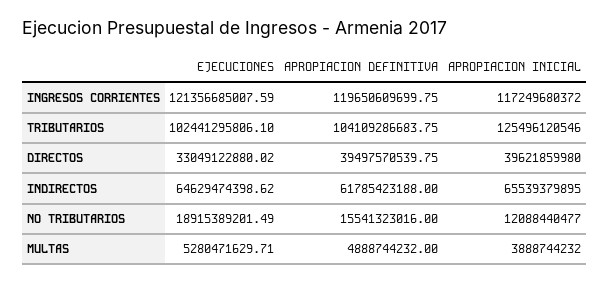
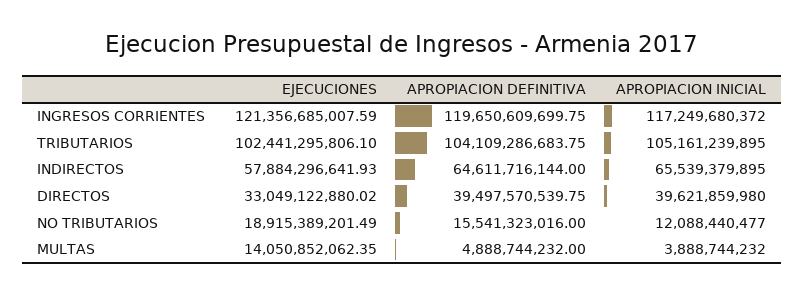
  {
    "EJECUCIONES": {
      "INGRESOS CORRIENTES": 121356685007.59,
      "TRIBUTARIOS": 102441295806.1,
      "DIRECTOS": 33049122880.02,
-     "INDIRECTOS": 64629474398.62,
+     "INDIRECTOS": 57884296641.93,
      "NO TRIBUTARIOS": 18915389201.49,
-     "MULTAS": 5280471629.71
+     "MULTAS": 14050852062.35
    },
    "APROPIACION DEFINITIVA": {
      "INGRESOS CORRIENTES": 119650609699.75,
      "TRIBUTARIOS": 104109286683.75,
      "DIRECTOS": 39497570539.75,
-     "INDIRECTOS": 61785423188,
+     "INDIRECTOS": 64611716144,
      "NO TRIBUTARIOS": 15541323016,
      "MULTAS": 4888744232
    },
    "APROPIACION INICIAL": {
      "INGRESOS CORRIENTES": 117249680372,
-     "TRIBUTARIOS": 125496120546,
+     "TRIBUTARIOS": 105161239895,
      "DIRECTOS": 39621859980,
      "INDIRECTOS": 65539379895,
      "NO TRIBUTARIOS": 12088440477,
      "MULTAS": 3888744232
    }
  }

